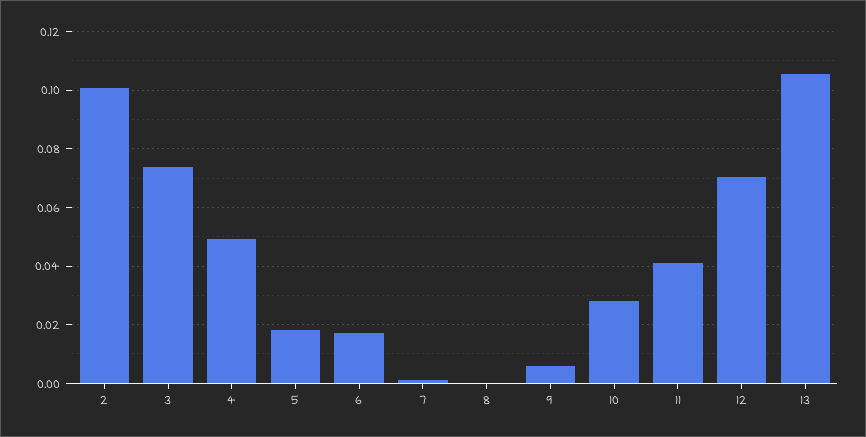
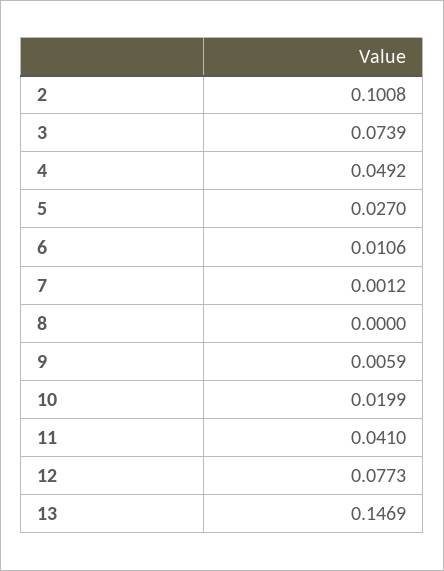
  {
    "2": 0.1008,
    "3": 0.0739,
    "4": 0.0492,
-   "5": 0.0175,
+   "5": 0.027,
-   "6": 0.0175,
+   "6": 0.0106,
    "7": 0.0012,
    "8": 0,
    "9": 0.0059,
-   "10": 0.0275,
+   "10": 0.0199,
    "11": 0.041,
-   "12": 0.07,
+   "12": 0.0773,
-   "13": 0.105
+   "13": 0.1469
  }

